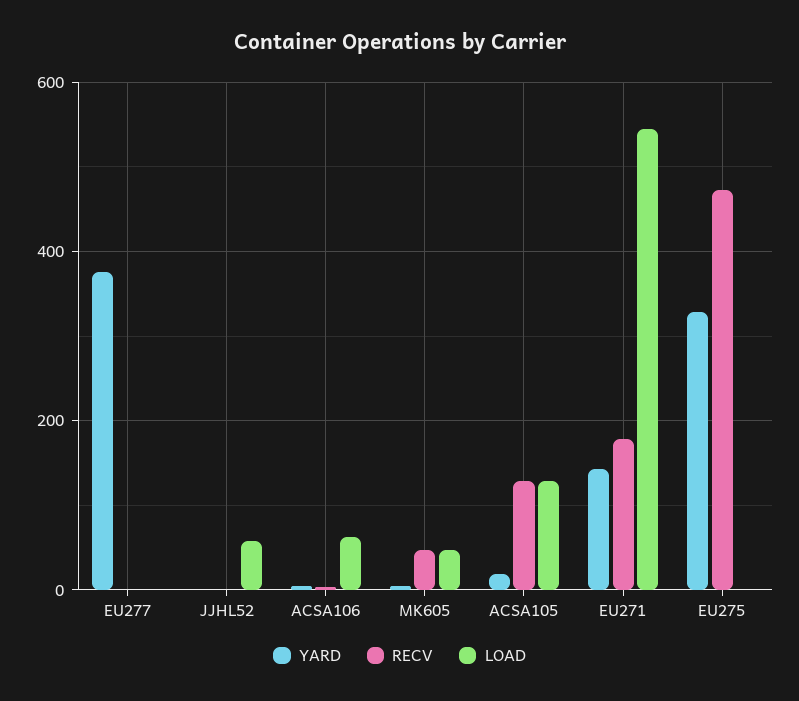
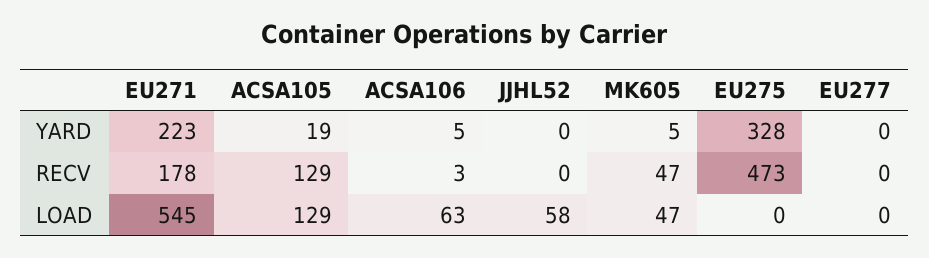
  {
    "YARD": {
-     "EU277": 380,
+     "EU277": 0,
      "JJHL52": 0,
      "ACSA106": 5,
      "MK605": 5,
      "ACSA105": 19,
-     "EU271": 140,
+     "EU271": 223,
      "EU275": 328
    },
    "RECV": {
      "EU277": 0,
      "JJHL52": 0,
      "ACSA106": 3,
      "MK605": 47,
      "ACSA105": 129,
      "EU271": 178,
      "EU275": 473
    },
    "LOAD": {
      "EU277": 0,
      "JJHL52": 58,
      "ACSA106": 63,
      "MK605": 47,
      "ACSA105": 129,
      "EU271": 545,
      "EU275": 0
    }
  }

